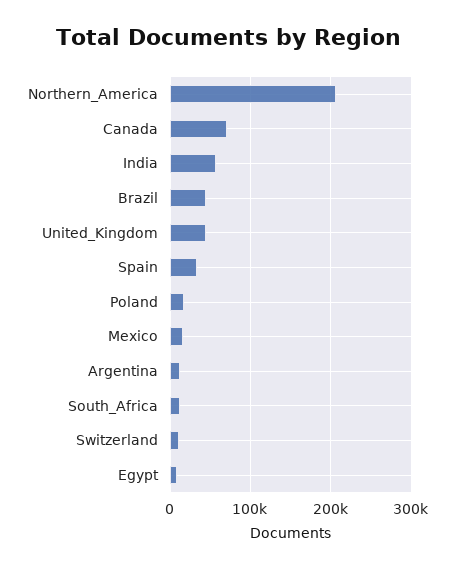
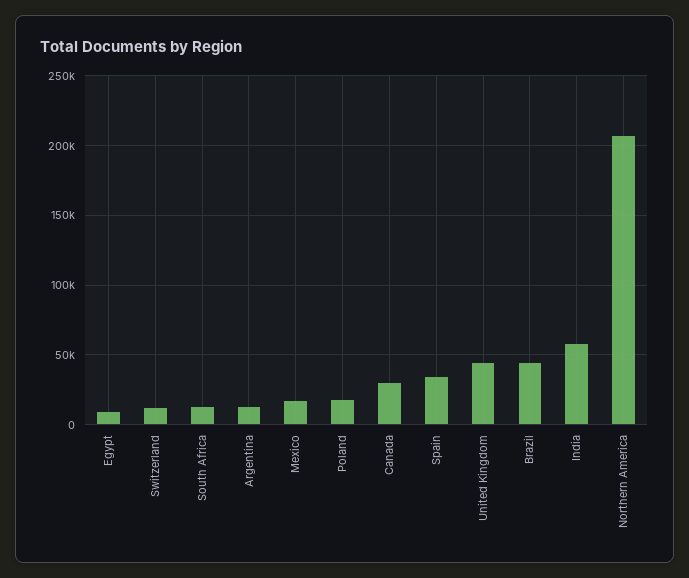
  {
    "Northern_America": 205000,
-   "Canada": 70000,
+   "Canada": 30000,
    "India": 55000,
    "Brazil": 45000,
    "United_Kingdom": 45000,
    "Spain": 35000,
    "Poland": 20000,
    "Mexico": 15000,
    "Argentina": 15000,
    "South_Africa": 15000,
    "Switzerland": 10000,
    "Egypt": 10000
  }

